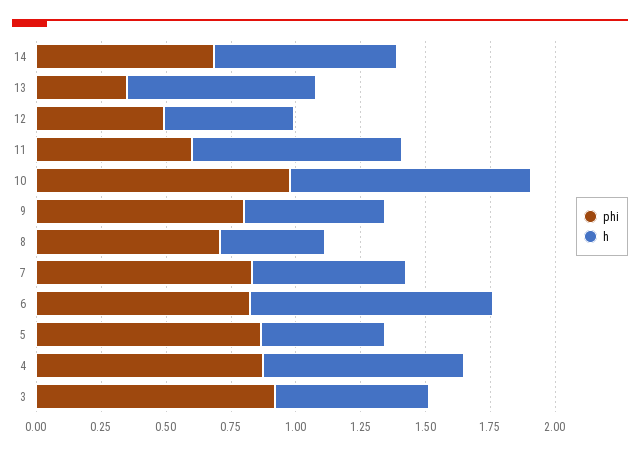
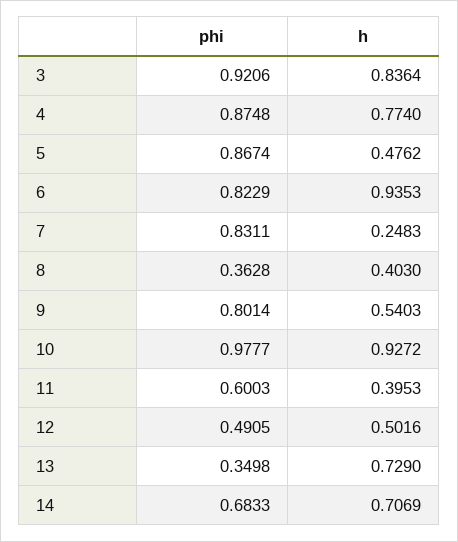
  {
    "phi": {
      "14": 0.6833,
      "13": 0.3498,
      "12": 0.4905,
      "11": 0.6003,
      "10": 0.9777,
      "9": 0.8014,
-     "8": 0.7,
+     "8": 0.3628,
      "7": 0.8311,
      "6": 0.8229,
      "5": 0.8674,
      "4": 0.8748,
      "3": 0.9206
    },
    "h": {
      "14": 0.7069,
      "13": 0.729,
      "12": 0.5016,
-     "11": 0.8,
+     "11": 0.3953,
      "10": 0.9272,
      "9": 0.5403,
      "8": 0.403,
-     "7": 0.6,
+     "7": 0.2483,
      "6": 0.9353,
      "5": 0.4762,
      "4": 0.774,
-     "3": 0.6
+     "3": 0.8364
    }
  }

